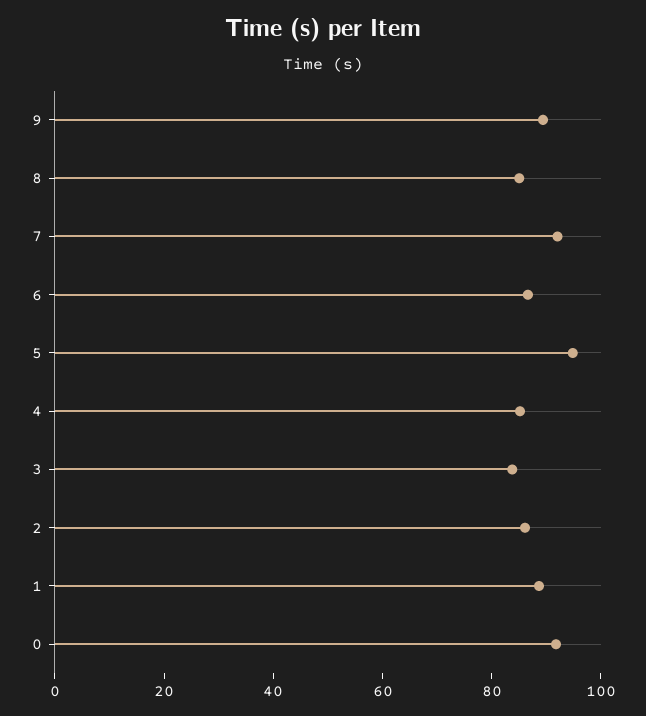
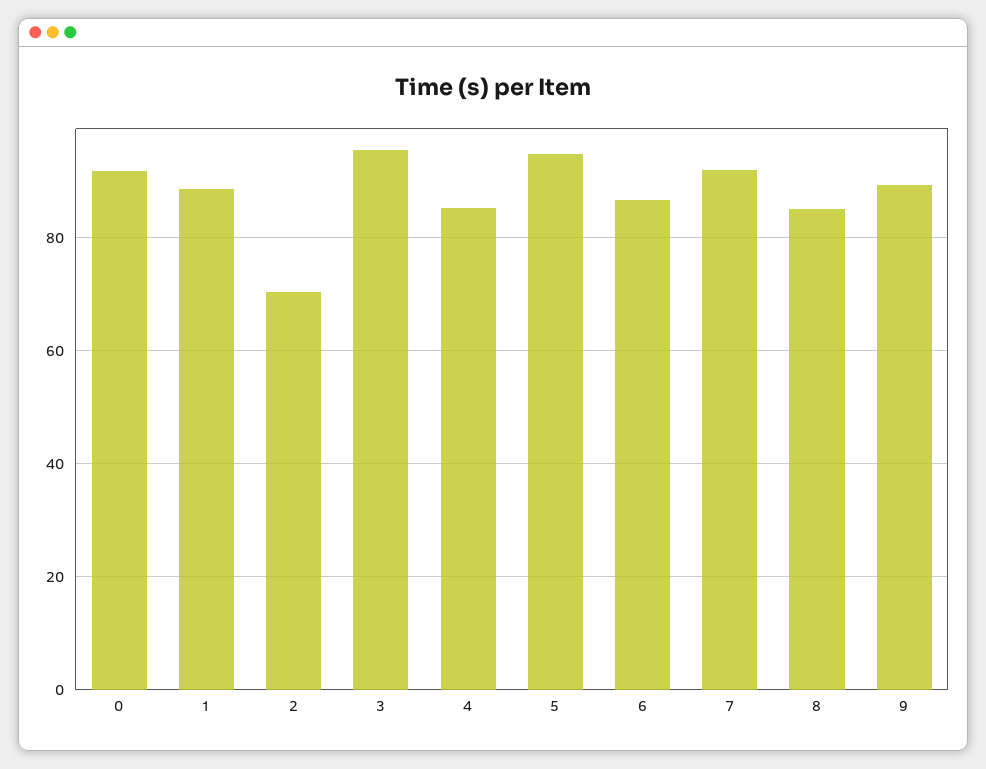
  {
    "9": 90,
    "8": 86,
    "7": 92,
    "6": 86,
    "5": 94,
    "4": 86,
-   "3": 85,
+   "3": 96,
-   "2": 85,
+   "2": 70,
    "1": 88,
    "0": 92
  }

